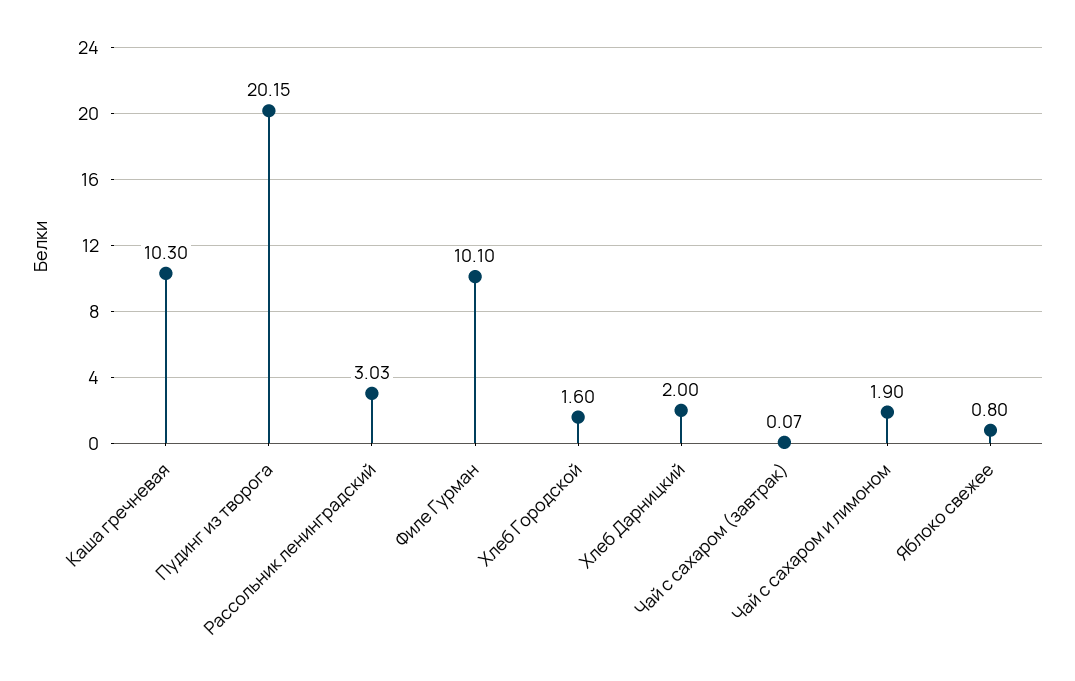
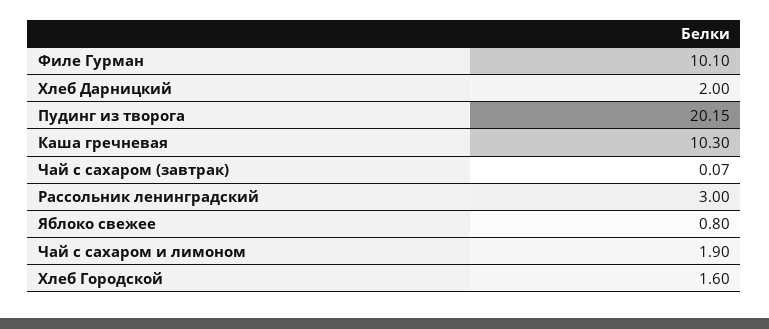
  {
    "Каша гречневая": 10.3,
    "Пудинг из творога": 20.15,
-   "Рассольник ленинградский": 3.03,
+   "Рассольник ленинградский": 3,
    "Филе Гурман": 10.1,
    "Хлеб Городской": 1.6,
    "Хлеб Дарницкий": 2,
    "Чай с сахаром (завтрак)": 0.07,
    "Чай с сахаром и лимоном": 1.9,
    "Яблоко свежее": 0.8
  }

